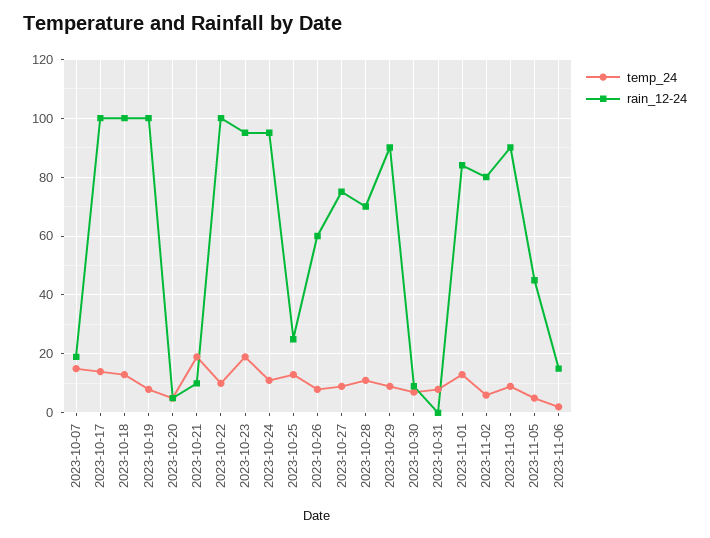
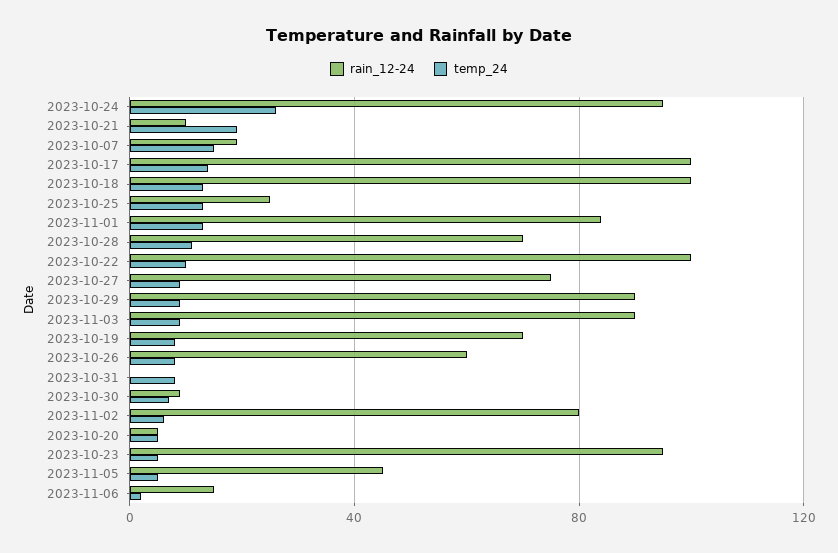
  {
    "temp_24": {
      "2023-10-07": 15,
      "2023-10-17": 15,
      "2023-10-18": 15,
      "2023-10-19": 10,
      "2023-10-20": 5,
      "2023-10-21": 20,
      "2023-10-22": 10,
-     "2023-10-23": 20,
+     "2023-10-23": 5,
-     "2023-10-24": 10,
+     "2023-10-24": 25,
      "2023-10-25": 15,
      "2023-10-26": 10,
      "2023-10-27": 10,
      "2023-10-28": 10,
      "2023-10-29": 10,
      "2023-10-30": 5,
      "2023-10-31": 10,
      "2023-11-01": 15,
      "2023-11-02": 5,
      "2023-11-03": 10,
      "2023-11-05": 5,
      "2023-11-06": 0
    },
    "rain_12-24": {
      "2023-10-07": 20,
      "2023-10-17": 100,
      "2023-10-18": 100,
-     "2023-10-19": 100,
+     "2023-10-19": 70,
      "2023-10-20": 5,
      "2023-10-21": 10,
      "2023-10-22": 100,
      "2023-10-23": 95,
      "2023-10-24": 95,
      "2023-10-25": 25,
      "2023-10-26": 60,
      "2023-10-27": 75,
      "2023-10-28": 70,
      "2023-10-29": 90,
      "2023-10-30": 10,
      "2023-10-31": 0,
      "2023-11-01": 85,
      "2023-11-02": 80,
      "2023-11-03": 90,
      "2023-11-05": 45,
      "2023-11-06": 15
    }
  }

